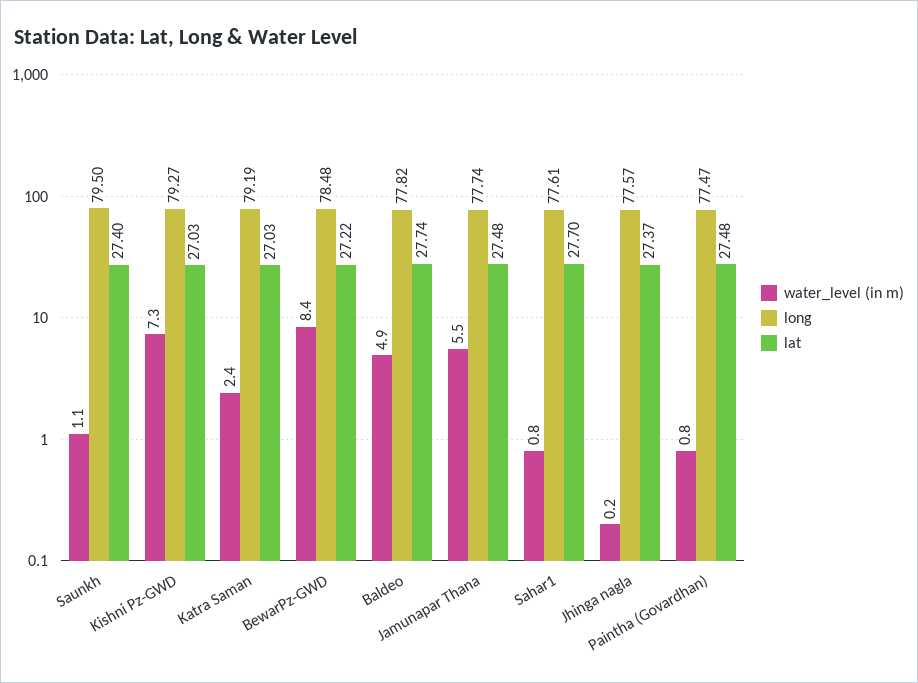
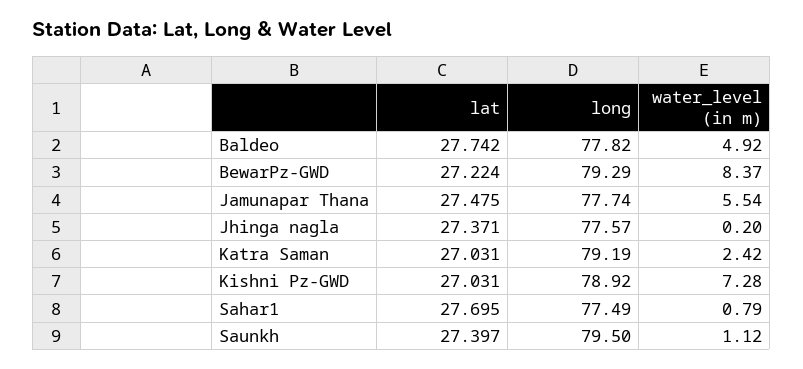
  {
    "water_level (in m)": {
      "Saunkh": 1.12,
      "Kishni Pz-GWD": 7.28,
      "Katra Saman": 2.42,
      "BewarPz-GWD": 8.37,
      "Baldeo": 4.92,
      "Jamunapar Thana": 5.54,
      "Sahar1": 0.79,
-     "Jhinga nagla": 0.2,
+     "Jhinga nagla": 0.2
-     "Paintha (Govardhan)": 0.8
    },
    "long": {
      "Saunkh": 79.5,
-     "Kishni Pz-GWD": 79.27,
+     "Kishni Pz-GWD": 78.92,
      "Katra Saman": 79.19,
-     "BewarPz-GWD": 78.48,
+     "BewarPz-GWD": 79.29,
      "Baldeo": 77.82,
      "Jamunapar Thana": 77.74,
-     "Sahar1": 77.61,
+     "Sahar1": 77.49,
-     "Jhinga nagla": 77.57,
+     "Jhinga nagla": 77.57
-     "Paintha (Govardhan)": 77.47
    },
    "lat": {
      "Saunkh": 27.397,
      "Kishni Pz-GWD": 27.031,
      "Katra Saman": 27.031,
      "BewarPz-GWD": 27.224,
      "Baldeo": 27.742,
      "Jamunapar Thana": 27.475,
      "Sahar1": 27.695,
-     "Jhinga nagla": 27.371,
+     "Jhinga nagla": 27.371
-     "Paintha (Govardhan)": 27.48
    }
  }

